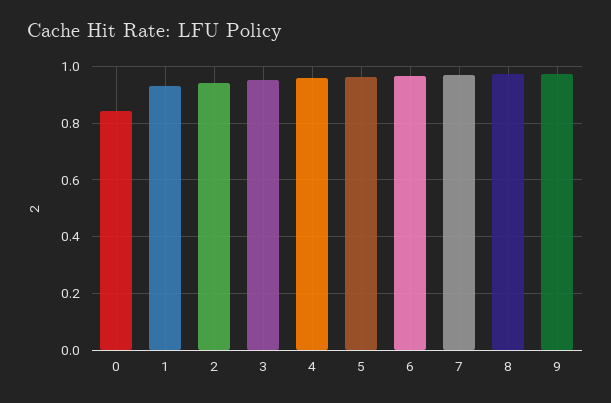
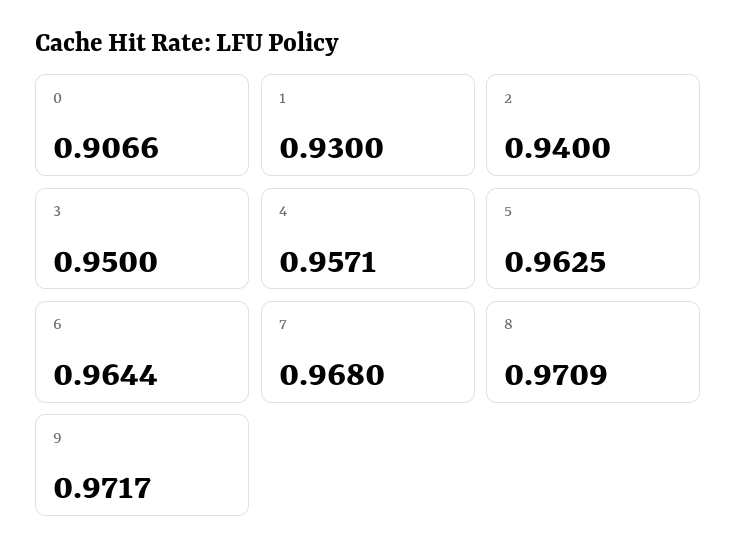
  {
-   "0": 0.85,
+   "0": 0.9066,
    "1": 0.93,
    "2": 0.94,
    "3": 0.95,
    "4": 0.9571,
    "5": 0.9625,
    "6": 0.9644,
    "7": 0.968,
    "8": 0.9709,
    "9": 0.9717
  }

